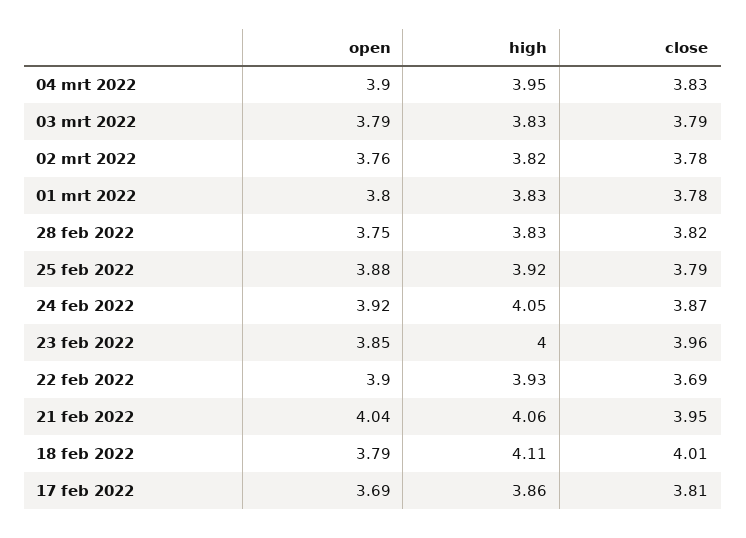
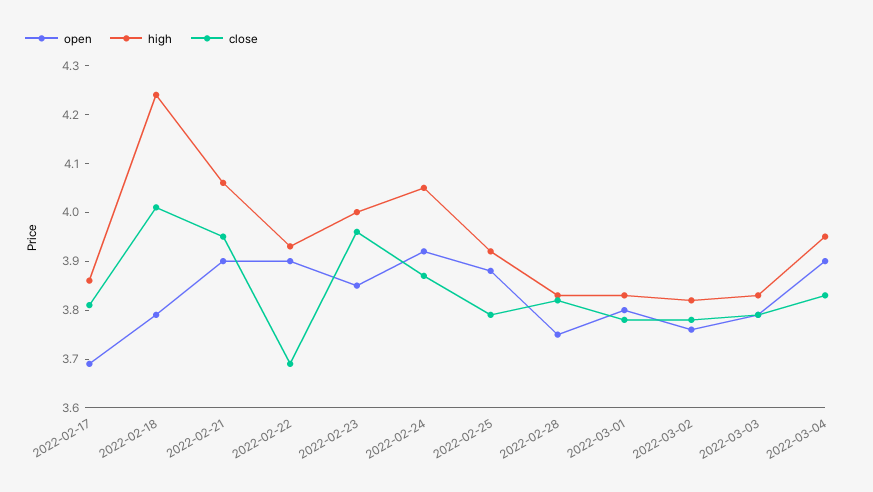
  {
    "open": {
      "04 mrt 2022": 3.9,
      "03 mrt 2022": 3.79,
      "02 mrt 2022": 3.76,
      "01 mrt 2022": 3.8,
      "28 feb 2022": 3.75,
      "25 feb 2022": 3.88,
      "24 feb 2022": 3.92,
      "23 feb 2022": 3.85,
      "22 feb 2022": 3.9,
-     "21 feb 2022": 4.04,
+     "21 feb 2022": 3.9,
      "18 feb 2022": 3.79,
      "17 feb 2022": 3.69
    },
    "high": {
      "04 mrt 2022": 3.95,
      "03 mrt 2022": 3.83,
      "02 mrt 2022": 3.82,
      "01 mrt 2022": 3.83,
      "28 feb 2022": 3.83,
      "25 feb 2022": 3.92,
      "24 feb 2022": 4.05,
      "23 feb 2022": 4,
      "22 feb 2022": 3.93,
      "21 feb 2022": 4.06,
-     "18 feb 2022": 4.11,
+     "18 feb 2022": 4.25,
      "17 feb 2022": 3.86
    },
    "close": {
      "04 mrt 2022": 3.83,
      "03 mrt 2022": 3.79,
      "02 mrt 2022": 3.78,
      "01 mrt 2022": 3.78,
      "28 feb 2022": 3.82,
      "25 feb 2022": 3.79,
      "24 feb 2022": 3.87,
      "23 feb 2022": 3.96,
      "22 feb 2022": 3.69,
      "21 feb 2022": 3.95,
      "18 feb 2022": 4.01,
      "17 feb 2022": 3.81
    }
  }

